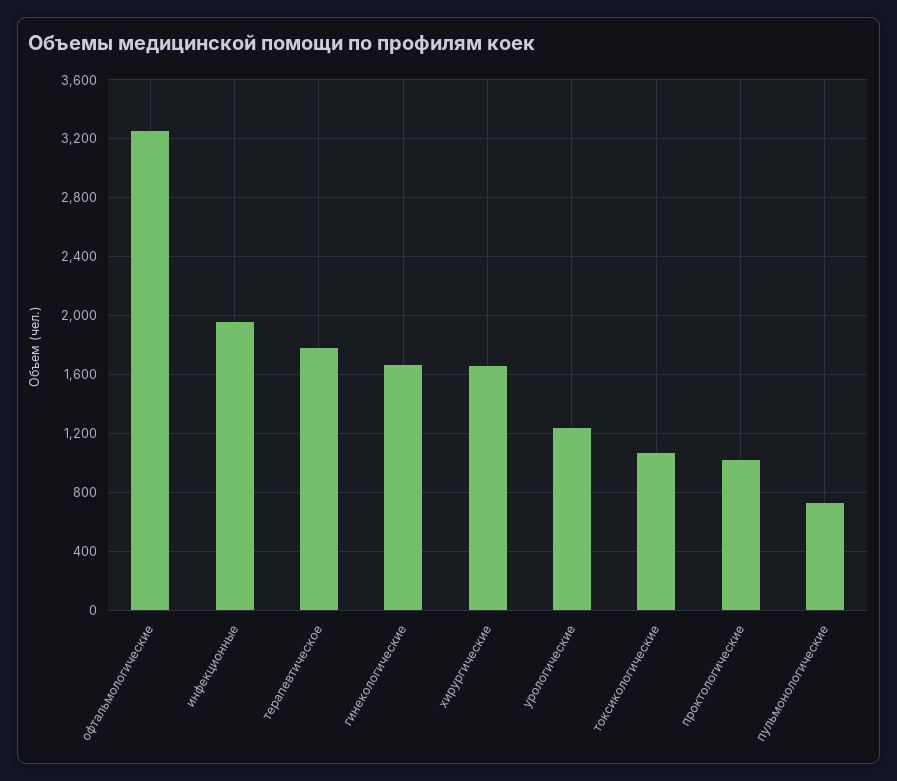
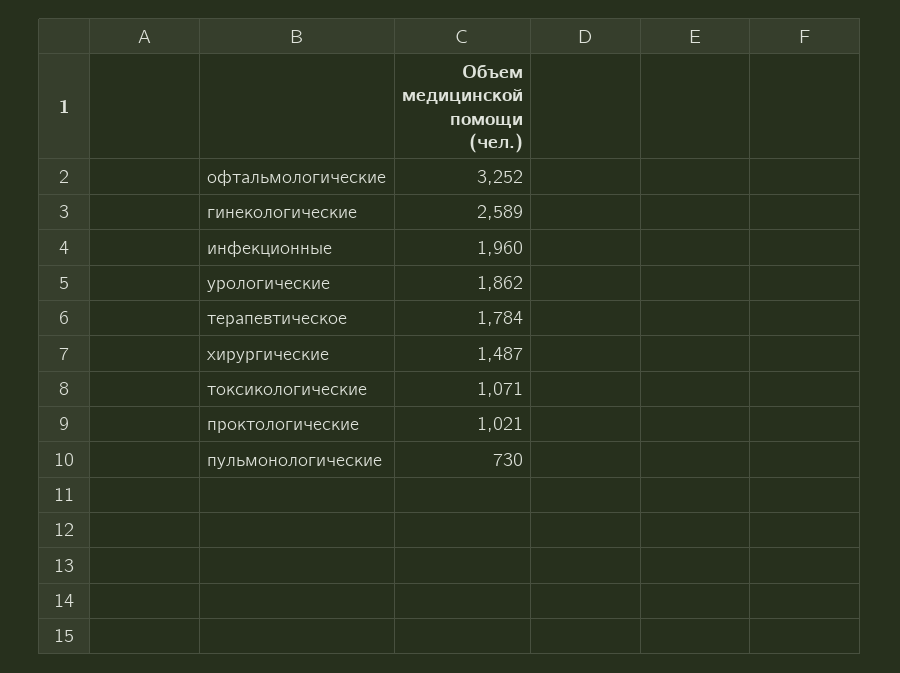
  {
    "офтальмологические": 3252,
    "инфекционные": 1960,
    "терапевтическое": 1784,
-   "гинекологические": 1650,
+   "гинекологические": 2589,
-   "хирургические": 1650,
+   "хирургические": 1487,
-   "урологические": 1250,
+   "урологические": 1862,
    "токсикологические": 1071,
    "проктологические": 1021,
    "пульмонологические": 730
  }

